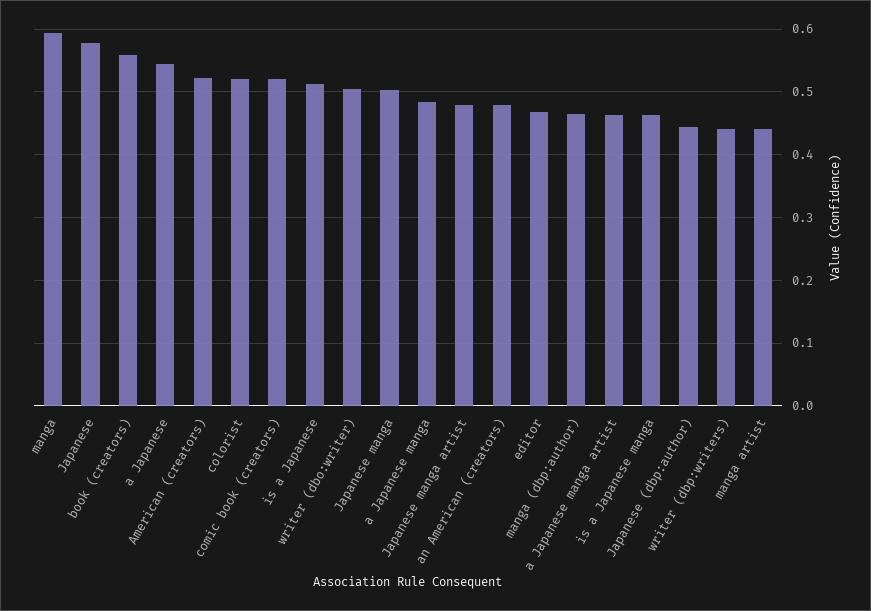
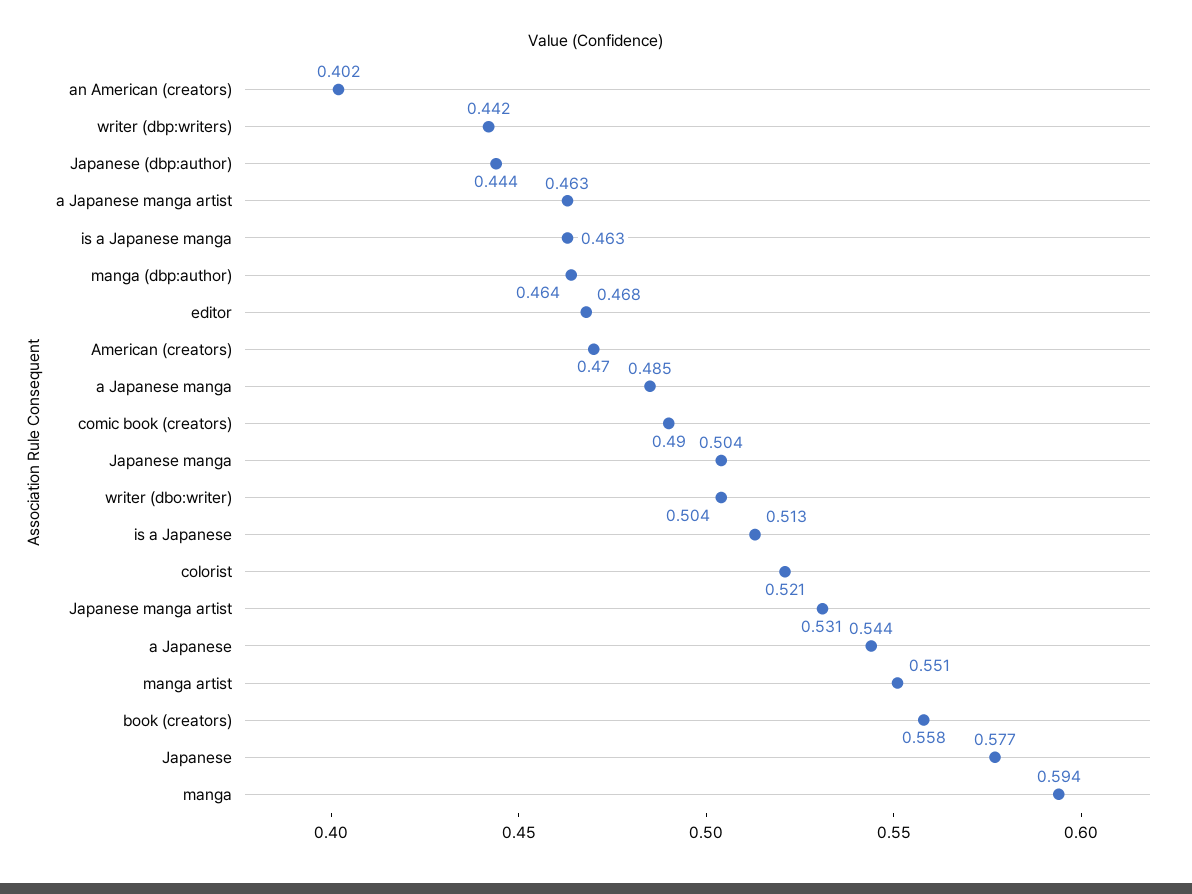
  {
    "manga": 0.594,
    "Japanese": 0.577,
    "book (creators)": 0.558,
    "a Japanese": 0.544,
-   "American (creators)": 0.52,
+   "American (creators)": 0.47,
    "colorist": 0.521,
-   "comic book (creators)": 0.52,
+   "comic book (creators)": 0.49,
    "is a Japanese": 0.513,
    "writer (dbo:writer)": 0.504,
    "Japanese manga": 0.504,
    "a Japanese manga": 0.485,
-   "Japanese manga artist": 0.48,
+   "Japanese manga artist": 0.531,
-   "an American (creators)": 0.48,
+   "an American (creators)": 0.402,
    "editor": 0.468,
    "manga (dbp:author)": 0.464,
    "a Japanese manga artist": 0.463,
    "is a Japanese manga": 0.463,
    "Japanese (dbp:author)": 0.444,
    "writer (dbp:writers)": 0.442,
-   "manga artist": 0.44
+   "manga artist": 0.551
  }

